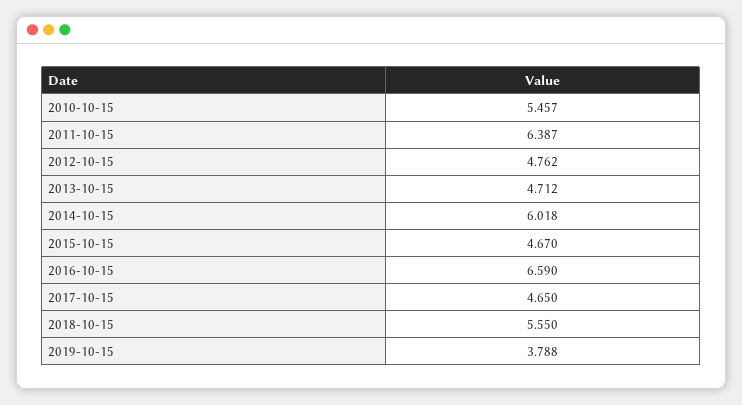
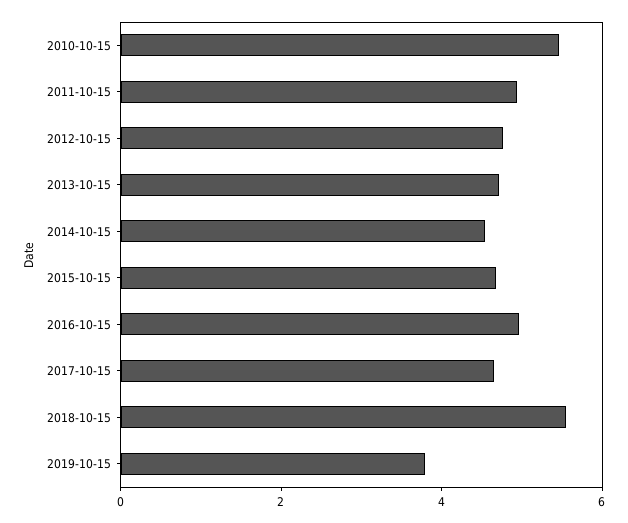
  {
    "2010-10-15": 5.457,
-   "2011-10-15": 6.387,
+   "2011-10-15": 5,
    "2012-10-15": 4.762,
    "2013-10-15": 4.712,
-   "2014-10-15": 6.018,
+   "2014-10-15": 4.5,
    "2015-10-15": 4.67,
-   "2016-10-15": 6.59,
+   "2016-10-15": 5,
    "2017-10-15": 4.65,
    "2018-10-15": 5.55,
    "2019-10-15": 3.788
  }

